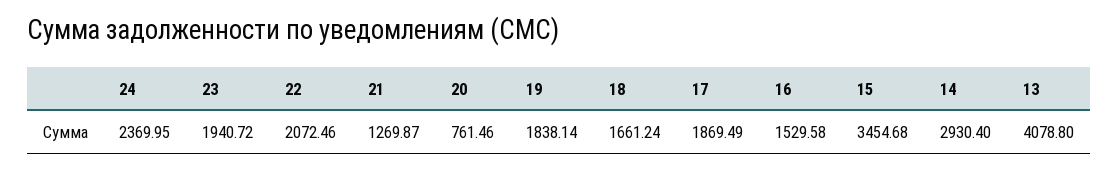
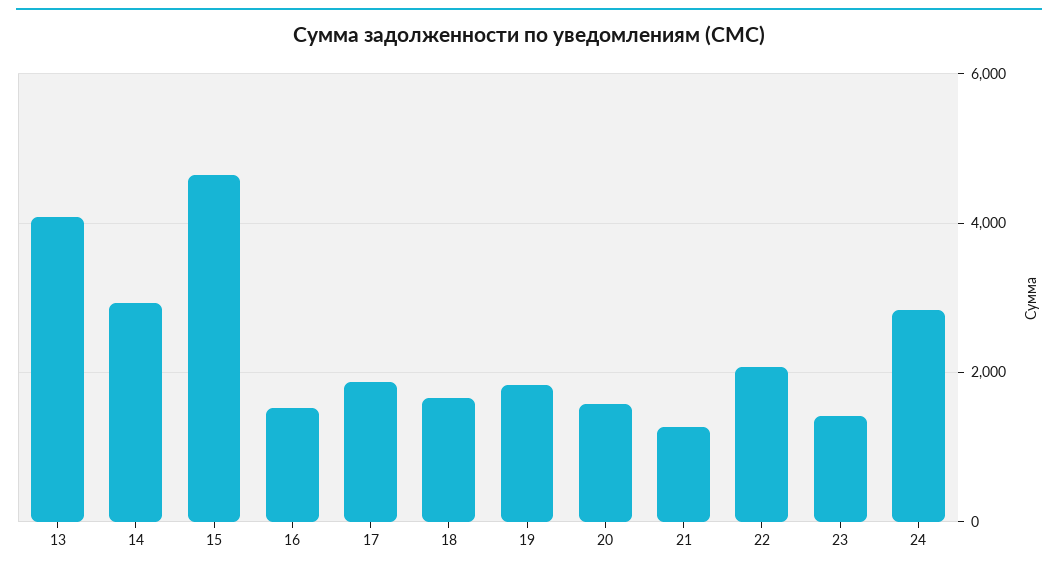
  {
-   "24": 2369.95,
+   "24": 2800,
-   "23": 1940.72,
+   "23": 1400,
    "22": 2072.46,
    "21": 1269.87,
-   "20": 761.46,
+   "20": 1600,
    "19": 1838.14,
    "18": 1661.24,
    "17": 1869.49,
    "16": 1529.58,
-   "15": 3454.68,
+   "15": 4600,
    "14": 2930.4,
    "13": 4078.8
  }

